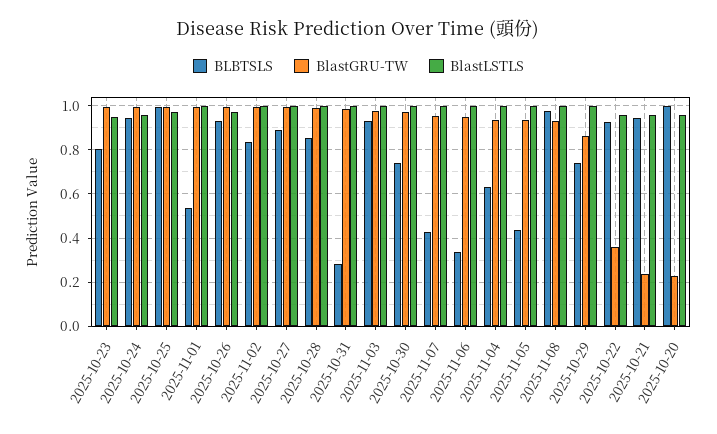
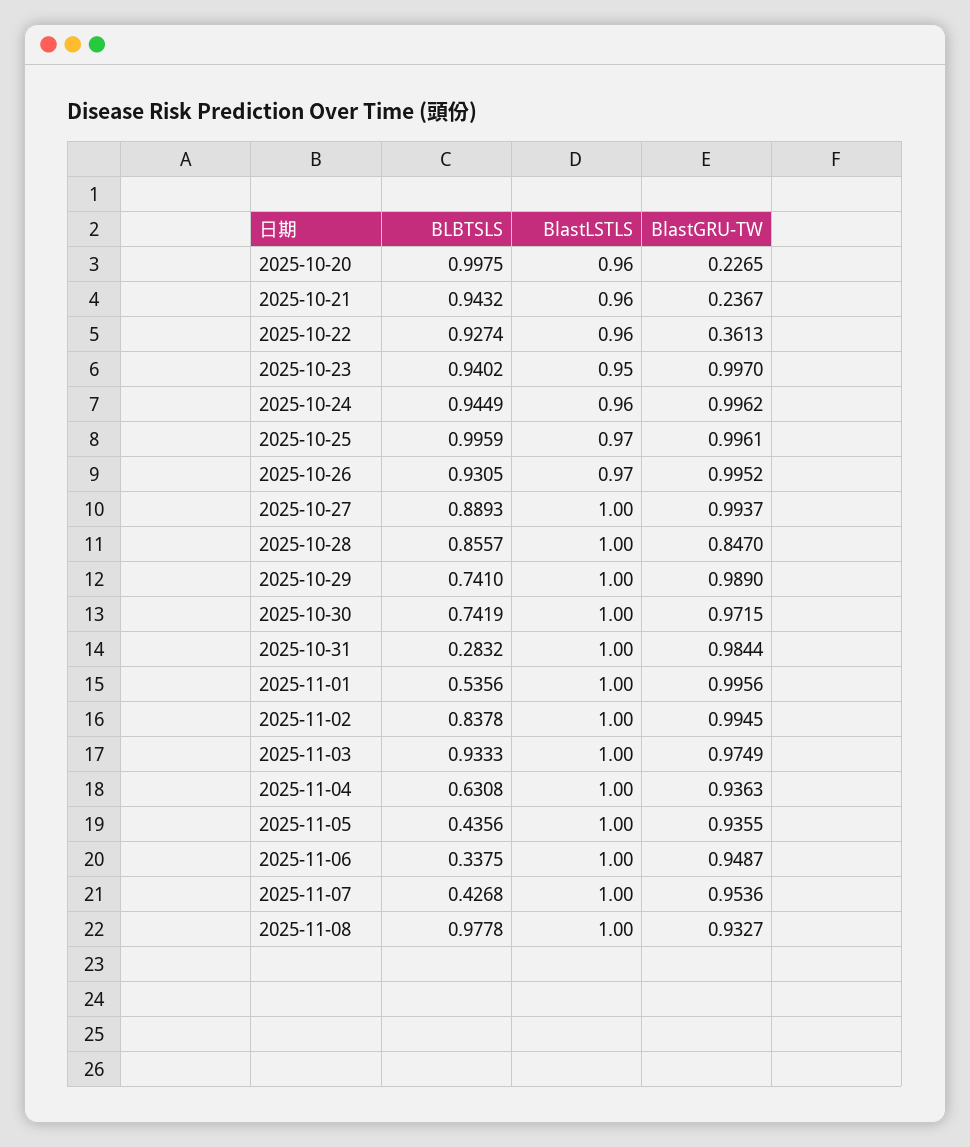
  {
    "BLBTSLS": {
-     "2025-10-23": 0.8,
+     "2025-10-23": 0.9402,
      "2025-10-24": 0.9449,
      "2025-10-25": 0.9959,
      "2025-11-01": 0.5356,
      "2025-10-26": 0.9305,
      "2025-11-02": 0.8378,
      "2025-10-27": 0.8893,
      "2025-10-28": 0.8557,
      "2025-10-31": 0.2832,
      "2025-11-03": 0.9333,
      "2025-10-30": 0.7419,
      "2025-11-07": 0.4268,
      "2025-11-06": 0.3375,
      "2025-11-04": 0.6308,
      "2025-11-05": 0.4356,
      "2025-11-08": 0.9778,
      "2025-10-29": 0.741,
      "2025-10-22": 0.9274,
      "2025-10-21": 0.9432,
      "2025-10-20": 0.9975
    },
    "BlastGRU-TW": {
      "2025-10-23": 0.997,
      "2025-10-24": 0.9962,
      "2025-10-25": 0.9961,
      "2025-11-01": 0.9956,
      "2025-10-26": 0.9952,
      "2025-11-02": 0.9945,
      "2025-10-27": 0.9937,
-     "2025-10-28": 1,
+     "2025-10-28": 0.847,
      "2025-10-31": 0.9844,
      "2025-11-03": 0.9749,
      "2025-10-30": 0.9715,
      "2025-11-07": 0.9536,
      "2025-11-06": 0.9487,
      "2025-11-04": 0.9363,
      "2025-11-05": 0.9355,
      "2025-11-08": 0.9327,
-     "2025-10-29": 0.85,
+     "2025-10-29": 0.989,
      "2025-10-22": 0.3613,
      "2025-10-21": 0.2367,
      "2025-10-20": 0.2265
    },
    "BlastLSTLS": {
      "2025-10-23": 0.95,
      "2025-10-24": 0.96,
      "2025-10-25": 0.97,
      "2025-11-01": 1,
      "2025-10-26": 0.97,
      "2025-11-02": 1,
      "2025-10-27": 1,
      "2025-10-28": 1,
      "2025-10-31": 1,
      "2025-11-03": 1,
      "2025-10-30": 1,
      "2025-11-07": 1,
      "2025-11-06": 1,
      "2025-11-04": 1,
      "2025-11-05": 1,
      "2025-11-08": 1,
      "2025-10-29": 1,
      "2025-10-22": 0.96,
      "2025-10-21": 0.96,
      "2025-10-20": 0.96
    }
  }

